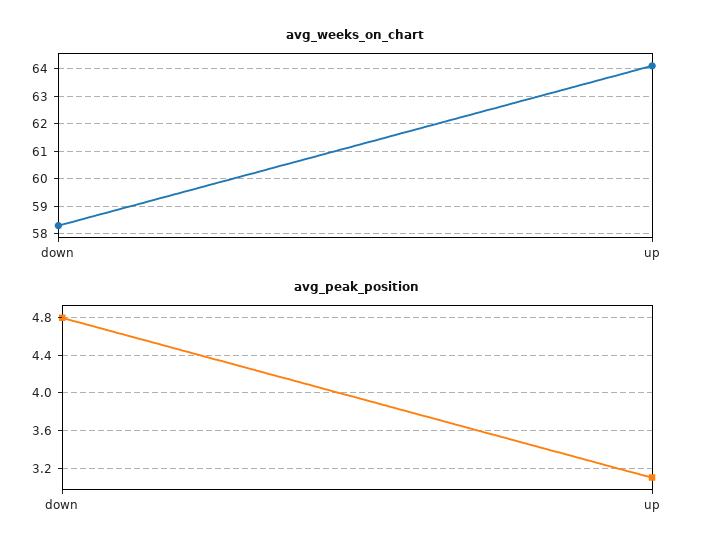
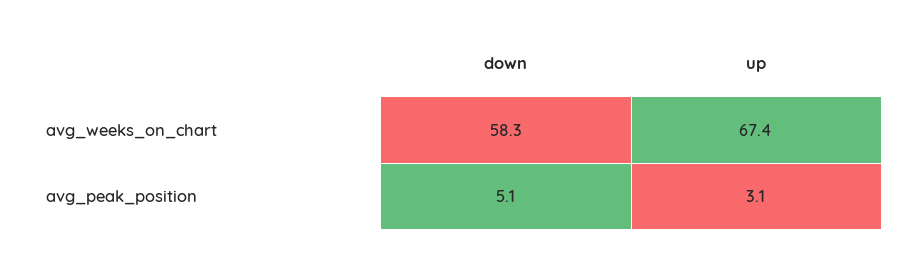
  {
    "avg_weeks_on_chart": {
      "down": 58.3,
-     "up": 64
+     "up": 67.4
    },
    "avg_peak_position": {
-     "down": 4.8,
+     "down": 5.1,
      "up": 3.1
    }
  }

